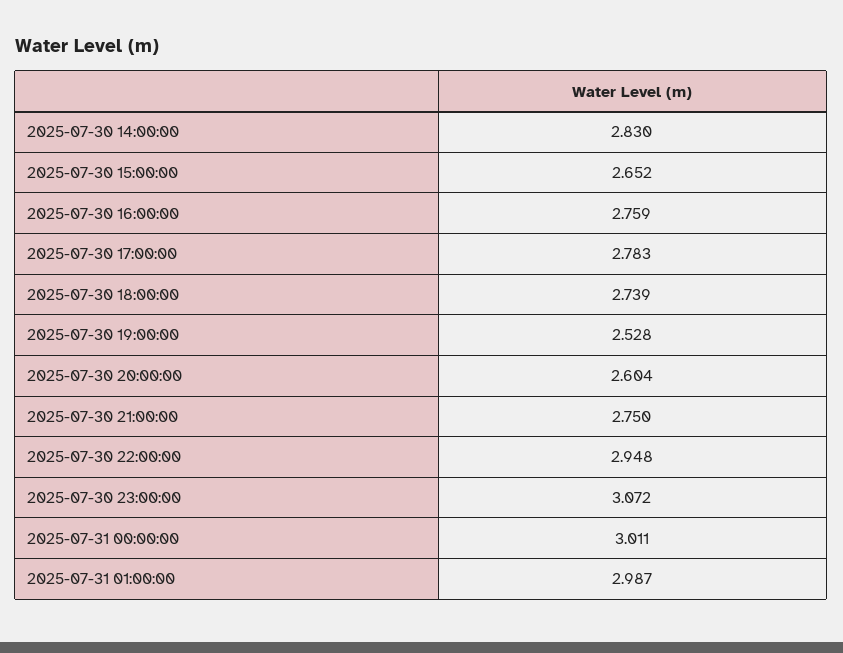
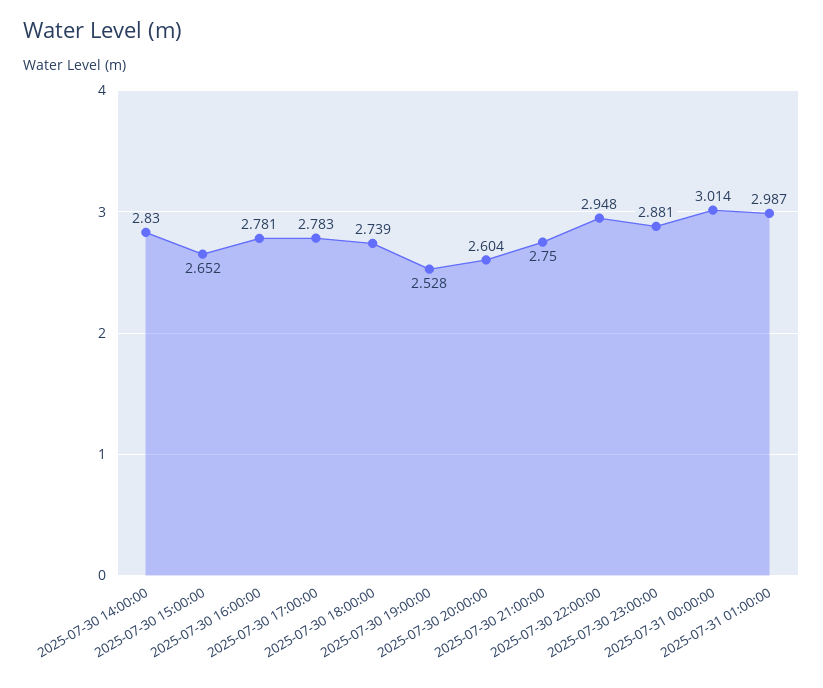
  {
    "2025-07-30 14:00:00": 2.83,
    "2025-07-30 15:00:00": 2.652,
-   "2025-07-30 16:00:00": 2.759,
+   "2025-07-30 16:00:00": 2.781,
    "2025-07-30 17:00:00": 2.783,
    "2025-07-30 18:00:00": 2.739,
    "2025-07-30 19:00:00": 2.528,
    "2025-07-30 20:00:00": 2.604,
    "2025-07-30 21:00:00": 2.75,
    "2025-07-30 22:00:00": 2.948,
-   "2025-07-30 23:00:00": 3.072,
+   "2025-07-30 23:00:00": 2.881,
-   "2025-07-31 00:00:00": 3.011,
+   "2025-07-31 00:00:00": 3.014,
    "2025-07-31 01:00:00": 2.987
  }

